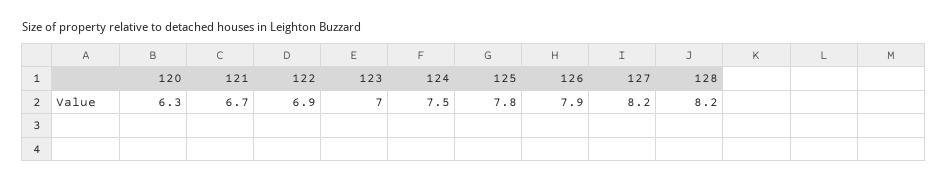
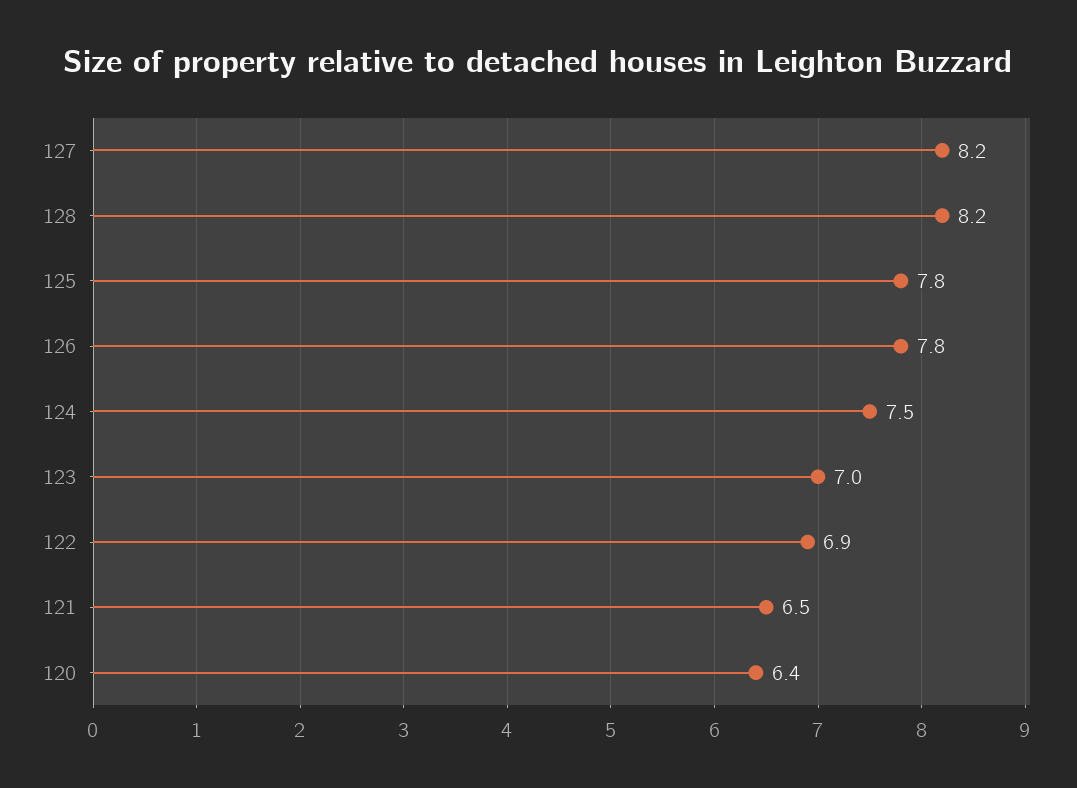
  {
-   "120": 6.3,
+   "120": 6.4,
-   "121": 6.7,
+   "121": 6.5,
    "122": 6.9,
    "123": 7,
    "124": 7.5,
    "125": 7.8,
-   "126": 7.9,
+   "126": 7.8,
    "127": 8.2,
    "128": 8.2
  }

